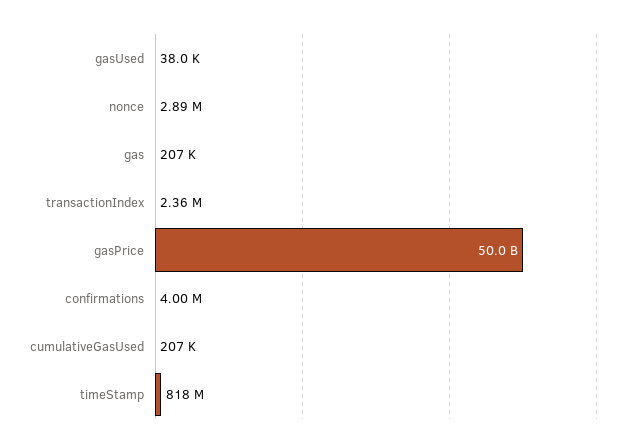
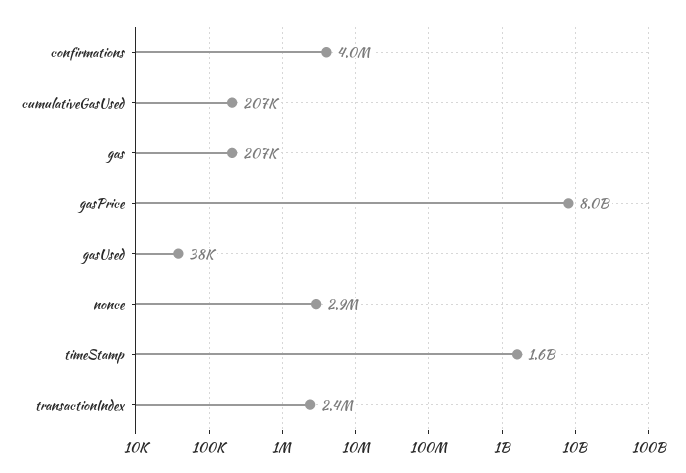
  {
    "gasUsed": 38000,
    "nonce": 2890000,
    "gas": 207000,
    "transactionIndex": 2360000,
-   "gasPrice": 50000000000,
+   "gasPrice": 8000000000,
    "confirmations": 4000000,
    "cumulativeGasUsed": 207000,
-   "timeStamp": 818000000
+   "timeStamp": 1600000000
  }

